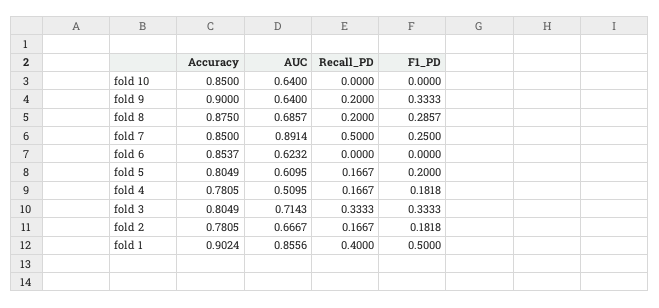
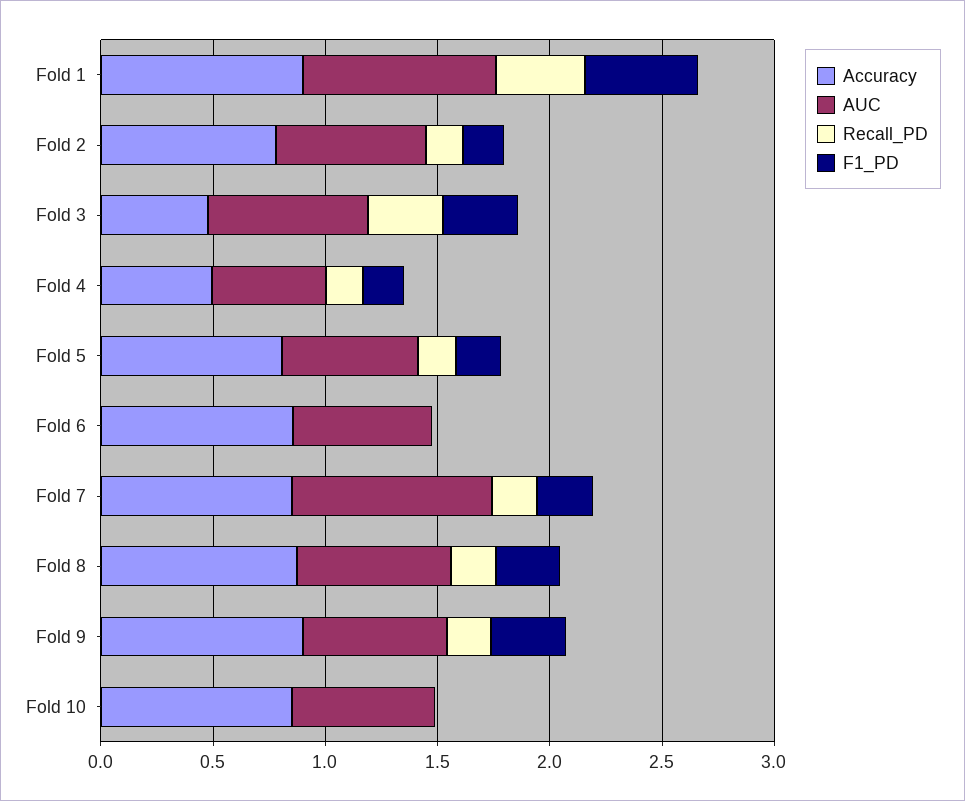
  {
    "Accuracy": {
      "fold 10": 0.85,
      "fold 9": 0.9,
      "fold 8": 0.875,
      "fold 7": 0.85,
      "fold 6": 0.8537,
      "fold 5": 0.8049,
-     "fold 4": 0.7805,
+     "fold 4": 0.5,
-     "fold 3": 0.8049,
+     "fold 3": 0.5,
      "fold 2": 0.7805,
      "fold 1": 0.9024
    },
    "AUC": {
      "fold 10": 0.64,
      "fold 9": 0.64,
      "fold 8": 0.6857,
      "fold 7": 0.8914,
      "fold 6": 0.6232,
      "fold 5": 0.6095,
      "fold 4": 0.5095,
      "fold 3": 0.7143,
      "fold 2": 0.6667,
      "fold 1": 0.8556
    },
    "Recall_PD": {
      "fold 10": 0,
      "fold 9": 0.2,
      "fold 8": 0.2,
-     "fold 7": 0.5,
+     "fold 7": 0.2,
      "fold 6": 0,
      "fold 5": 0.1667,
      "fold 4": 0.1667,
      "fold 3": 0.3333,
      "fold 2": 0.1667,
      "fold 1": 0.4
    },
    "F1_PD": {
      "fold 10": 0,
      "fold 9": 0.3333,
      "fold 8": 0.2857,
      "fold 7": 0.25,
      "fold 6": 0,
      "fold 5": 0.2,
      "fold 4": 0.1818,
      "fold 3": 0.3333,
      "fold 2": 0.1818,
      "fold 1": 0.5
    }
  }

